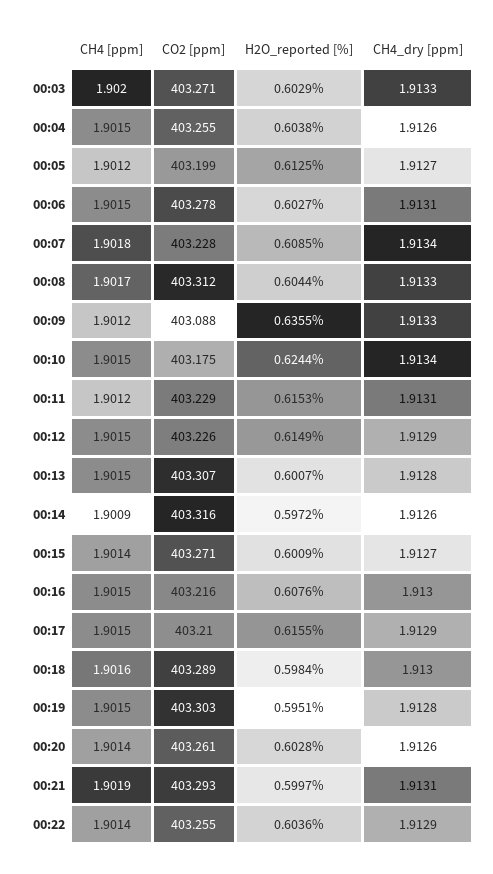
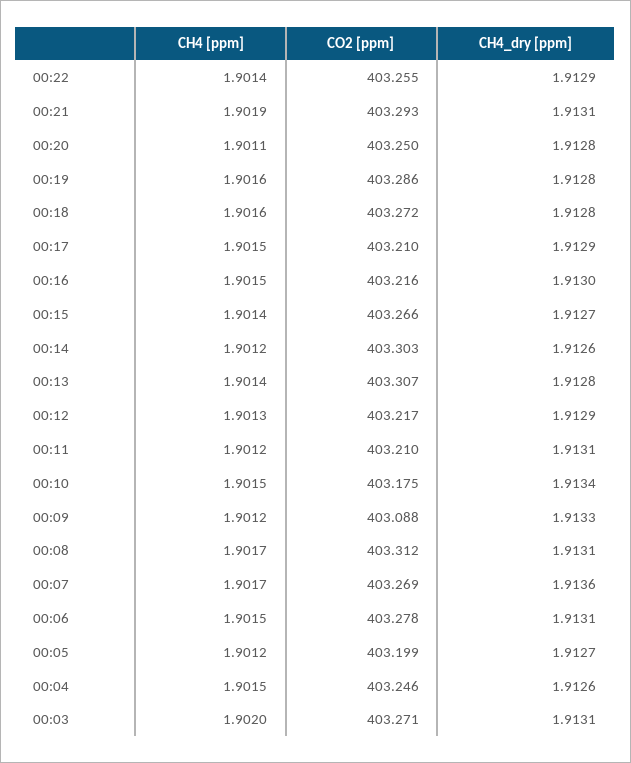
  {
    "CH4 [ppm]": {
      "00:03": 1.902,
      "00:04": 1.9015,
      "00:05": 1.9012,
      "00:06": 1.9015,
-     "00:07": 1.9018,
+     "00:07": 1.9017,
      "00:08": 1.9017,
      "00:09": 1.9012,
      "00:10": 1.9015,
      "00:11": 1.9012,
-     "00:12": 1.9015,
+     "00:12": 1.9013,
-     "00:13": 1.9015,
+     "00:13": 1.9014,
-     "00:14": 1.9009,
+     "00:14": 1.9012,
      "00:15": 1.9014,
      "00:16": 1.9015,
      "00:17": 1.9015,
      "00:18": 1.9016,
-     "00:19": 1.9015,
+     "00:19": 1.9016,
-     "00:20": 1.9014,
+     "00:20": 1.9011,
      "00:21": 1.9019,
      "00:22": 1.9014
    },
    "CO2 [ppm]": {
      "00:03": 403.271,
-     "00:04": 403.255,
+     "00:04": 403.246,
      "00:05": 403.199,
      "00:06": 403.278,
-     "00:07": 403.228,
+     "00:07": 403.269,
      "00:08": 403.312,
      "00:09": 403.088,
      "00:10": 403.175,
-     "00:11": 403.229,
+     "00:11": 403.21,
-     "00:12": 403.226,
+     "00:12": 403.217,
      "00:13": 403.307,
-     "00:14": 403.316,
+     "00:14": 403.303,
-     "00:15": 403.271,
+     "00:15": 403.266,
      "00:16": 403.216,
      "00:17": 403.21,
-     "00:18": 403.289,
+     "00:18": 403.272,
-     "00:19": 403.303,
+     "00:19": 403.286,
-     "00:20": 403.261,
+     "00:20": 403.25,
      "00:21": 403.293,
      "00:22": 403.255
    },
-   "H2O_reported [%]": {
-     "00:03": 0.6029,
-     "00:04": 0.6038,
-     "00:05": 0.6125,
-     "00:06": 0.6027,
-     "00:07": 0.6085,
-     "00:08": 0.6044,
-     "00:09": 0.6355,
-     "00:10": 0.6244,
-     "00:11": 0.6153,
-     "00:12": 0.6149,
-     "00:13": 0.6007,
-     "00:14": 0.5972,
-     "00:15": 0.6009,
-     "00:16": 0.6076,
-     "00:17": 0.6155,
-     "00:18": 0.5984,
-     "00:19": 0.5951,
-     "00:20": 0.6028,
-     "00:21": 0.5997,
-     "00:22": 0.6036
-   },
    "CH4_dry [ppm]": {
-     "00:03": 1.9133,
+     "00:03": 1.9131,
      "00:04": 1.9126,
      "00:05": 1.9127,
      "00:06": 1.9131,
-     "00:07": 1.9134,
+     "00:07": 1.9136,
-     "00:08": 1.9133,
+     "00:08": 1.9131,
      "00:09": 1.9133,
      "00:10": 1.9134,
      "00:11": 1.9131,
      "00:12": 1.9129,
      "00:13": 1.9128,
      "00:14": 1.9126,
      "00:15": 1.9127,
      "00:16": 1.913,
      "00:17": 1.9129,
-     "00:18": 1.913,
+     "00:18": 1.9128,
      "00:19": 1.9128,
-     "00:20": 1.9126,
+     "00:20": 1.9128,
      "00:21": 1.9131,
      "00:22": 1.9129
    }
  }

